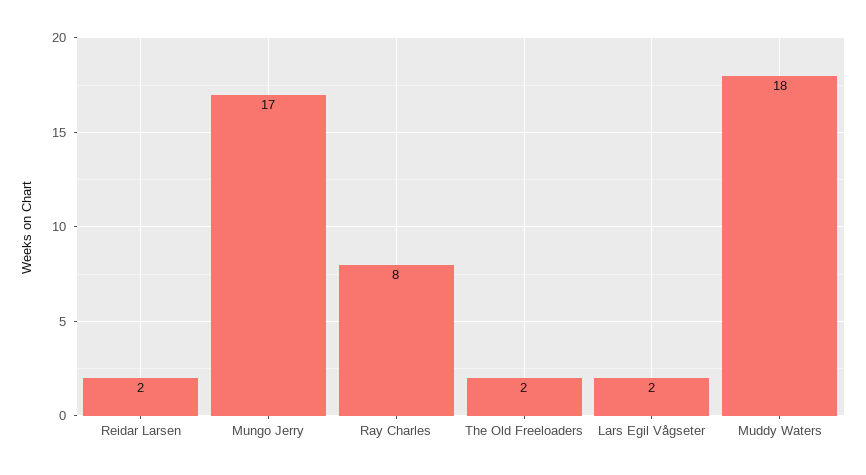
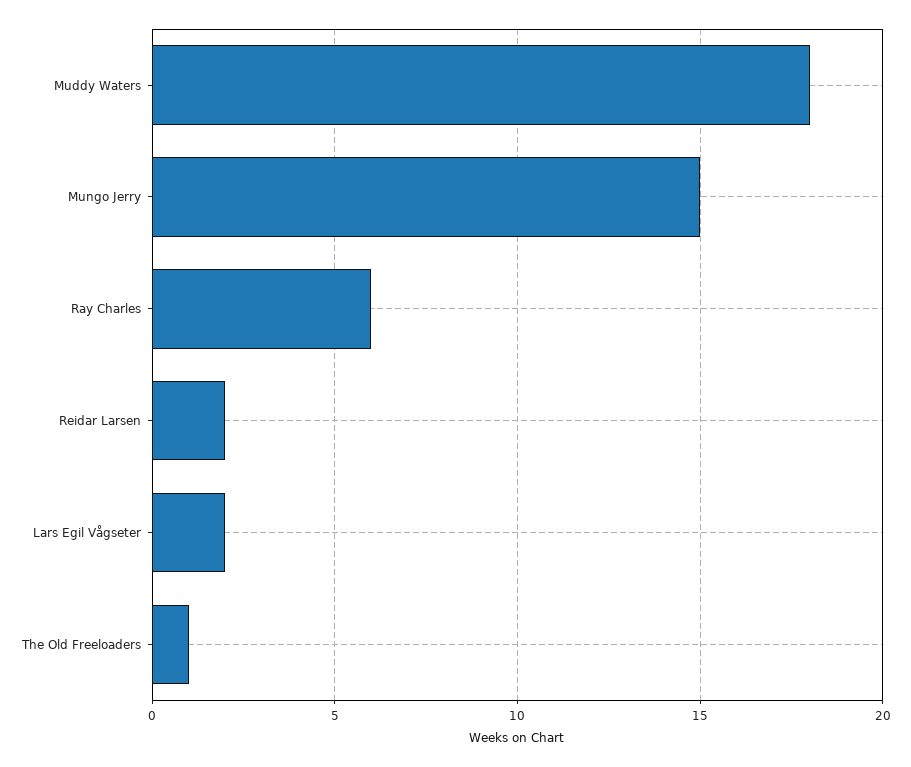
  {
    "Reidar Larsen": 2,
-   "Mungo Jerry": 17,
+   "Mungo Jerry": 15,
-   "Ray Charles": 8,
+   "Ray Charles": 6,
-   "The Old Freeloaders": 2,
+   "The Old Freeloaders": 1,
    "Lars Egil Vågseter": 2,
    "Muddy Waters": 18
  }

